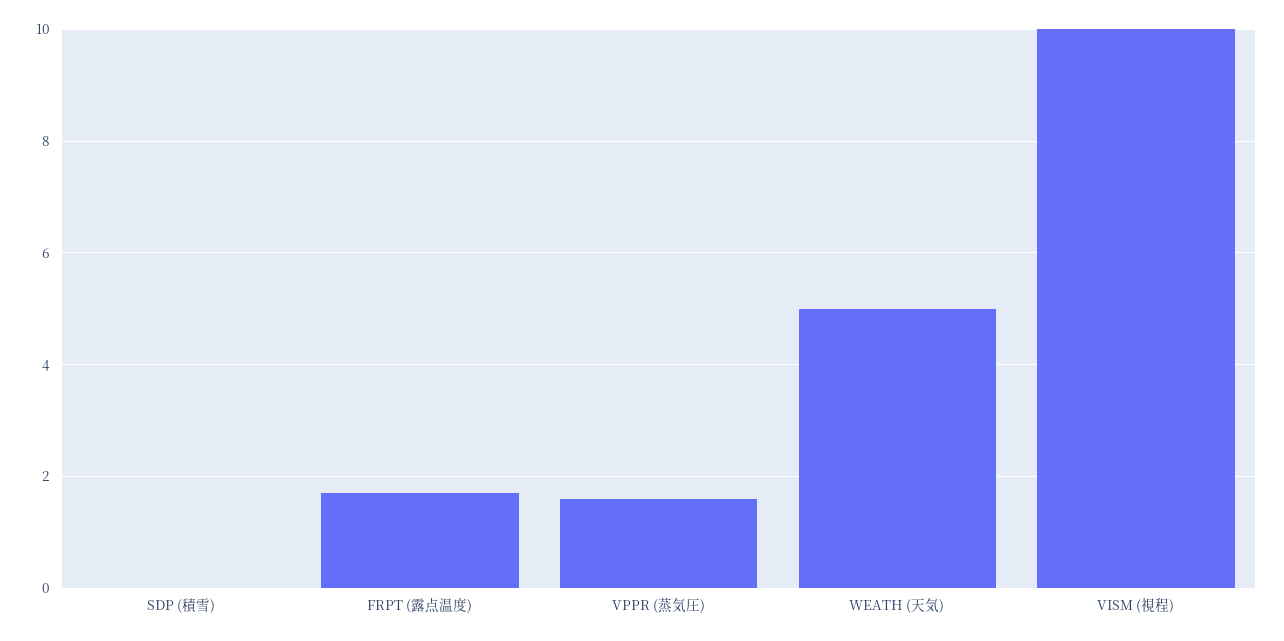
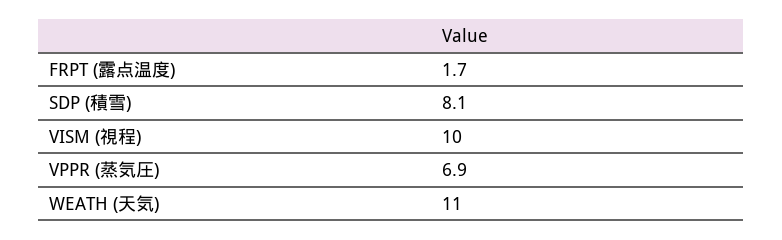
  {
-   "SDP (積雪)": 0,
+   "SDP (積雪)": 8.1,
    "FRPT (露点温度)": 1.7,
-   "VPPR (蒸気圧)": 1.5,
+   "VPPR (蒸気圧)": 6.9,
-   "WEATH (天気)": 5,
+   "WEATH (天気)": 11,
    "VISM (視程)": 10
  }

